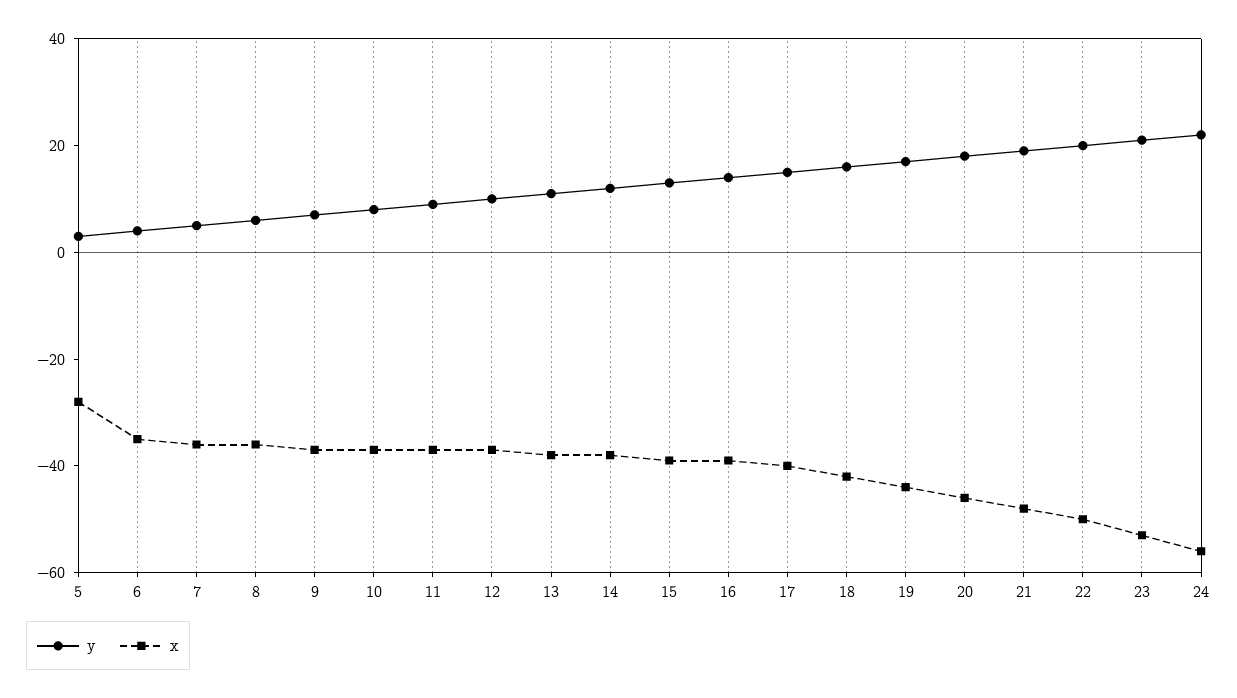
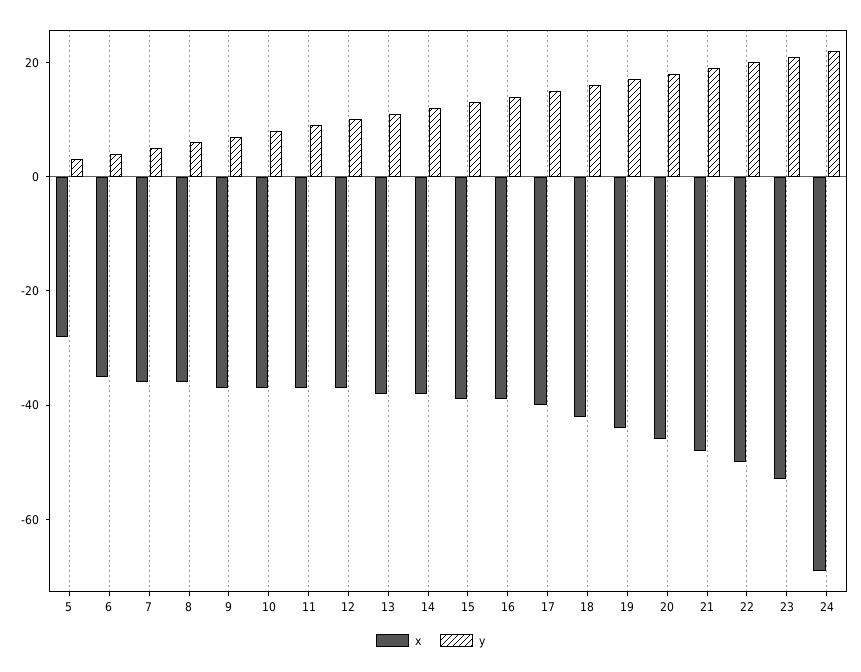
  {
    "y": {
      "5": 5,
      "6": 5,
      "7": 5,
      "8": 5,
      "9": 5,
      "10": 10,
      "11": 10,
      "12": 10,
      "13": 10,
      "14": 10,
      "15": 15,
      "16": 15,
      "17": 15,
      "18": 15,
      "19": 15,
      "20": 20,
      "21": 20,
      "22": 20,
      "23": 20,
      "24": 20
    },
    "x": {
      "5": -30,
      "6": -35,
      "7": -35,
      "8": -35,
      "9": -35,
      "10": -35,
      "11": -35,
      "12": -35,
      "13": -40,
      "14": -40,
      "15": -40,
      "16": -40,
      "17": -40,
      "18": -40,
      "19": -45,
      "20": -45,
      "21": -50,
      "22": -50,
      "23": -55,
-     "24": -55
+     "24": -70
    }
  }

